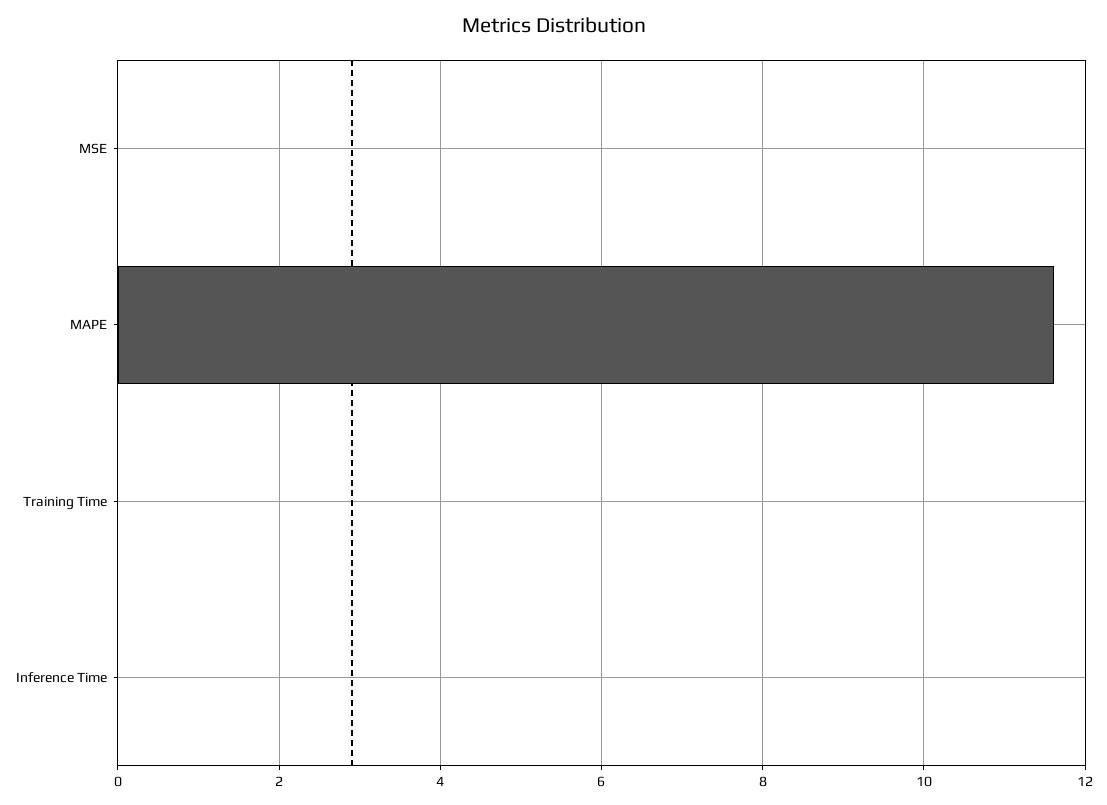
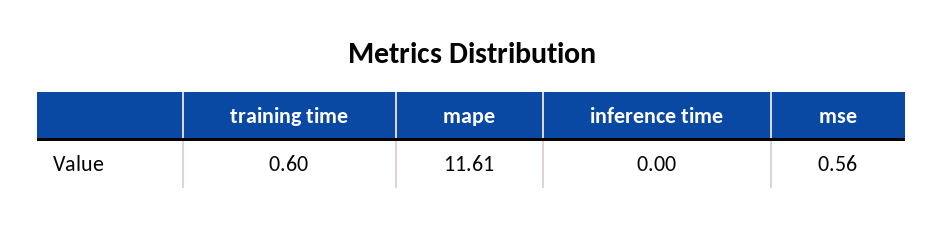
  {
-   "MSE": 0,
+   "MSE": 0.56,
    "MAPE": 11.61,
-   "Training Time": 0,
+   "Training Time": 0.6,
    "Inference Time": 0
  }

